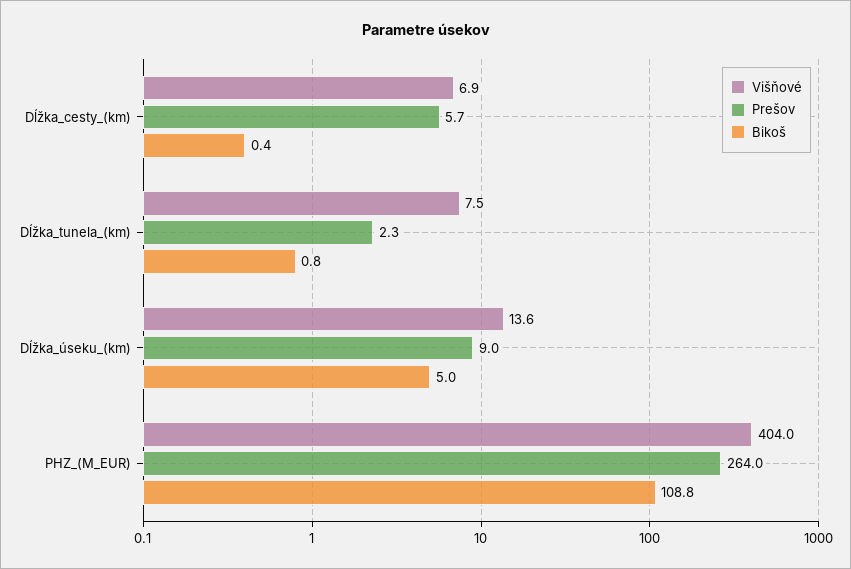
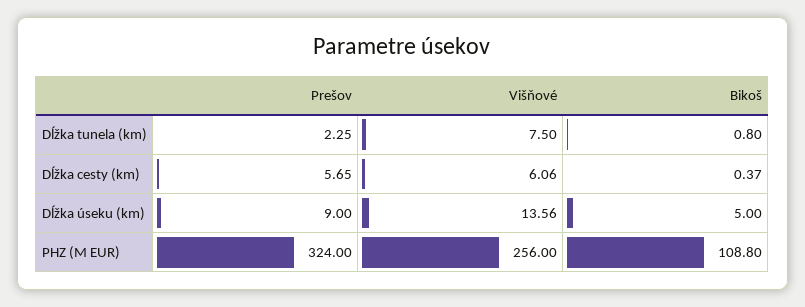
  {
    "Višňové": {
-     "Dĺžka_cesty_(km)": 6.9,
+     "Dĺžka_cesty_(km)": 6.06,
      "Dĺžka_tunela_(km)": 7.5,
      "Dĺžka_úseku_(km)": 13.56,
-     "PHZ_(M_EUR)": 404
+     "PHZ_(M_EUR)": 256
    },
    "Prešov": {
      "Dĺžka_cesty_(km)": 5.65,
      "Dĺžka_tunela_(km)": 2.25,
      "Dĺžka_úseku_(km)": 9,
-     "PHZ_(M_EUR)": 264
+     "PHZ_(M_EUR)": 324
    },
    "Bikoš": {
      "Dĺžka_cesty_(km)": 0.37,
      "Dĺžka_tunela_(km)": 0.8,
      "Dĺžka_úseku_(km)": 5,
      "PHZ_(M_EUR)": 108.8
    }
  }

